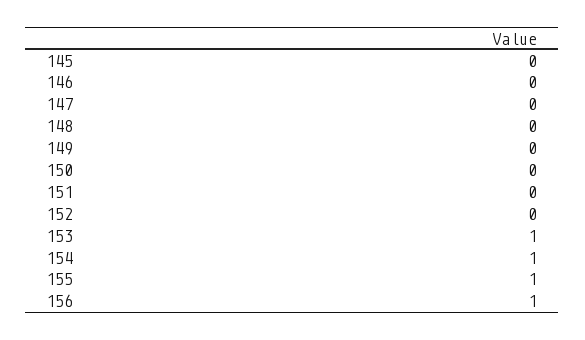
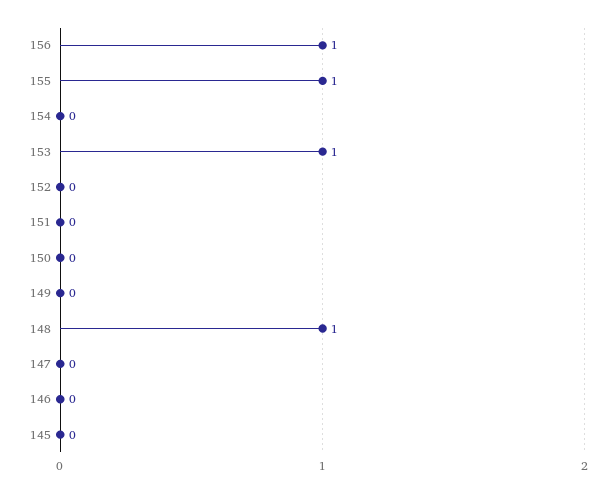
  {
    "145": 0,
    "146": 0,
    "147": 0,
-   "148": 0,
+   "148": 1,
    "149": 0,
    "150": 0,
    "151": 0,
    "152": 0,
    "153": 1,
-   "154": 1,
+   "154": 0,
    "155": 1,
    "156": 1
  }

